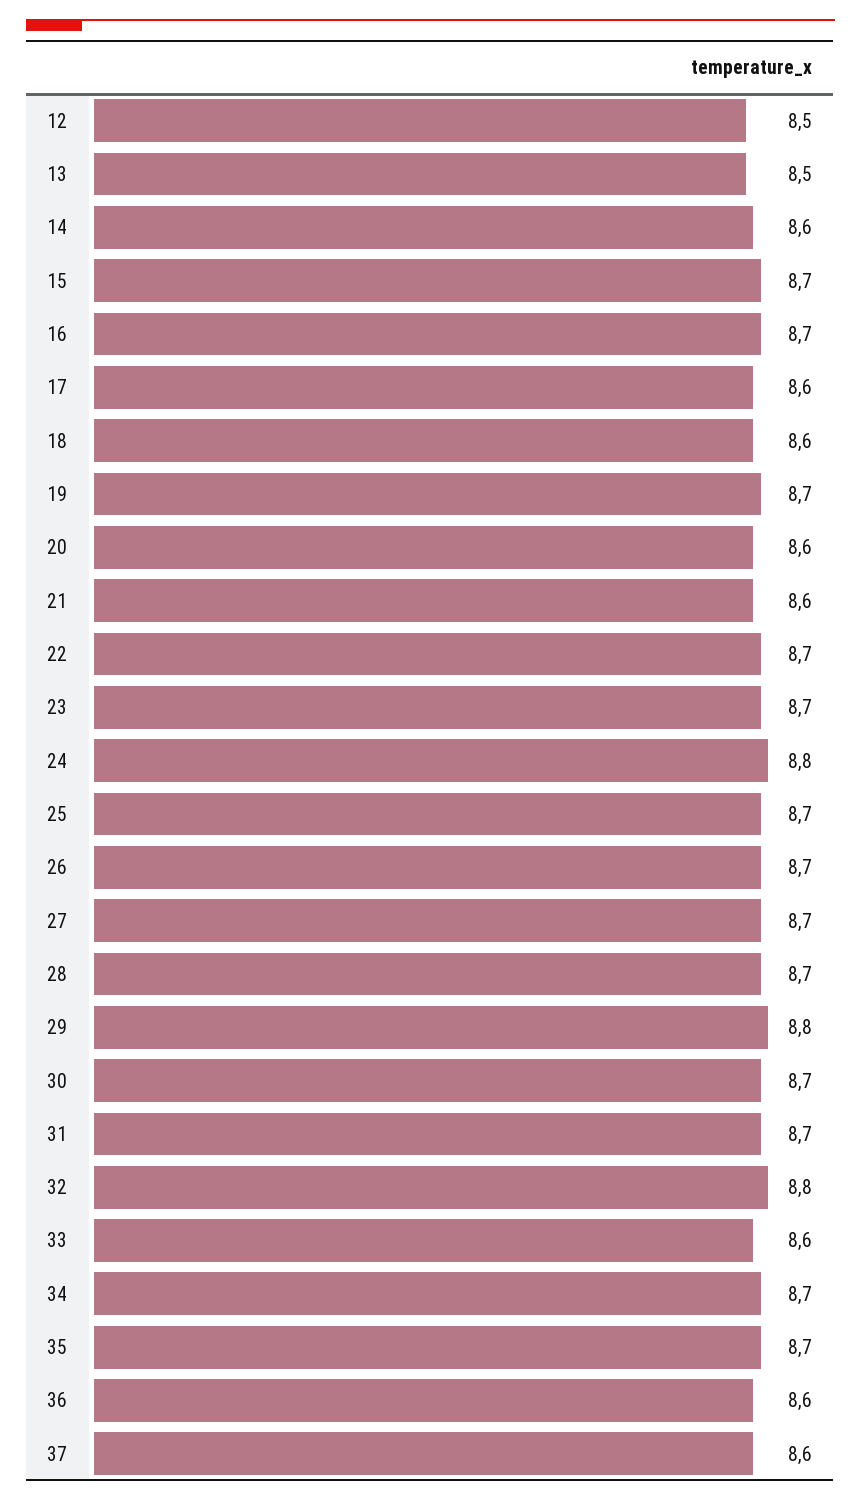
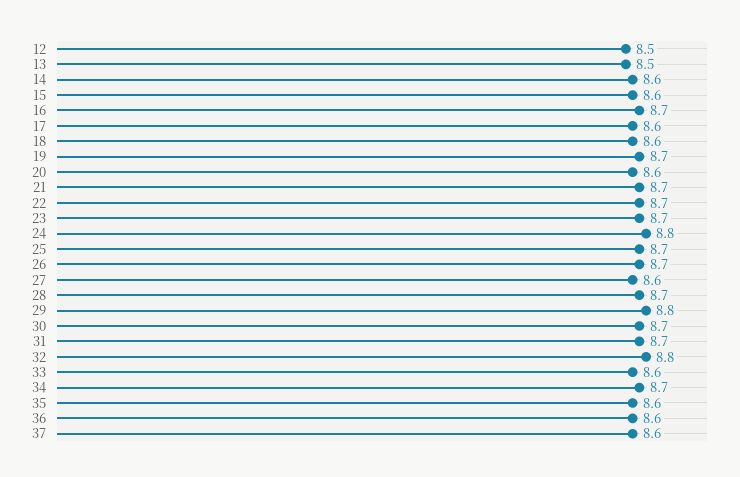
  {
    "12": 8.5,
    "13": 8.5,
    "14": 8.6,
-   "15": 8.7,
+   "15": 8.6,
    "16": 8.7,
    "17": 8.6,
    "18": 8.6,
    "19": 8.7,
    "20": 8.6,
-   "21": 8.6,
+   "21": 8.7,
    "22": 8.7,
    "23": 8.7,
    "24": 8.8,
    "25": 8.7,
    "26": 8.7,
-   "27": 8.7,
+   "27": 8.6,
    "28": 8.7,
    "29": 8.8,
    "30": 8.7,
    "31": 8.7,
    "32": 8.8,
    "33": 8.6,
    "34": 8.7,
-   "35": 8.7,
+   "35": 8.6,
    "36": 8.6,
    "37": 8.6
  }

